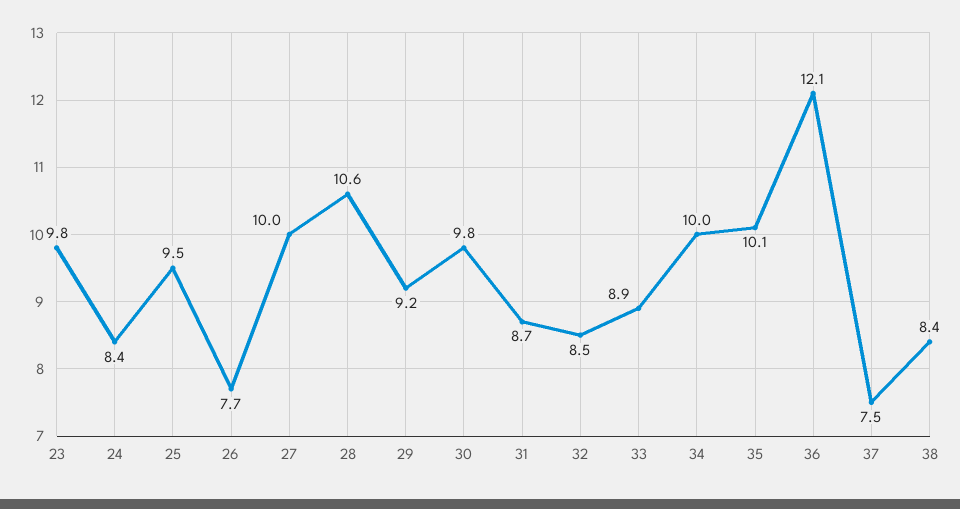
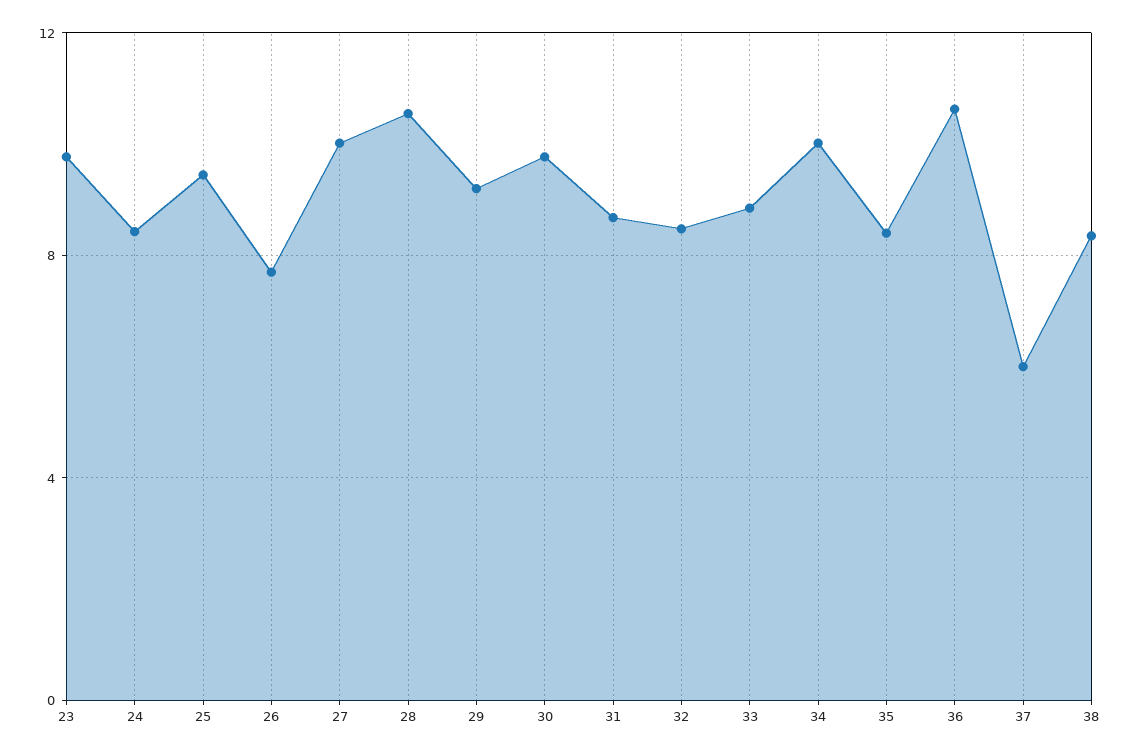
  {
    "23": 9.8,
    "24": 8.4,
    "25": 9.5,
    "26": 7.7,
    "27": 10,
    "28": 10.6,
    "29": 9.2,
    "30": 9.8,
    "31": 8.7,
    "32": 8.5,
    "33": 8.9,
    "34": 10,
-   "35": 10.1,
+   "35": 8.5,
-   "36": 12.1,
+   "36": 10.5,
-   "37": 7.5,
+   "37": 6,
    "38": 8.4
  }

